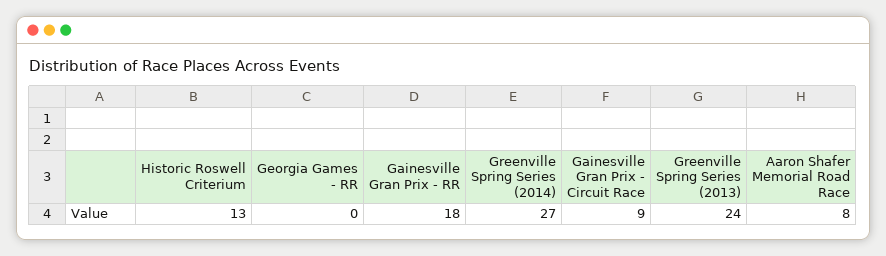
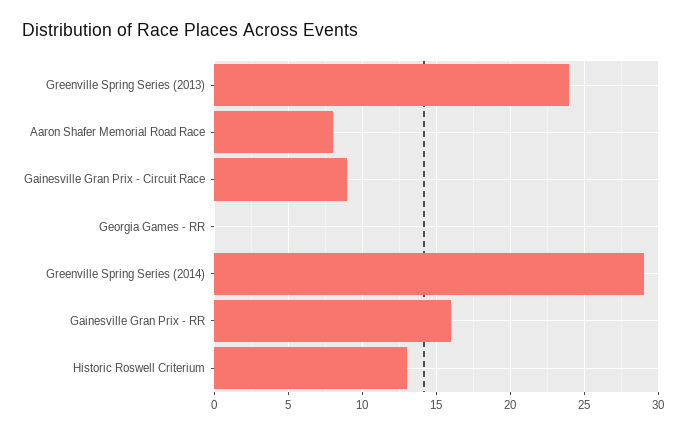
  {
    "Historic Roswell Criterium": 13,
    "Georgia Games - RR": 0,
-   "Gainesville Gran Prix - RR": 18,
+   "Gainesville Gran Prix - RR": 16,
-   "Greenville Spring Series (2014)": 27,
+   "Greenville Spring Series (2014)": 29,
    "Gainesville Gran Prix - Circuit Race": 9,
    "Greenville Spring Series (2013)": 24,
    "Aaron Shafer Memorial Road Race": 8
  }

